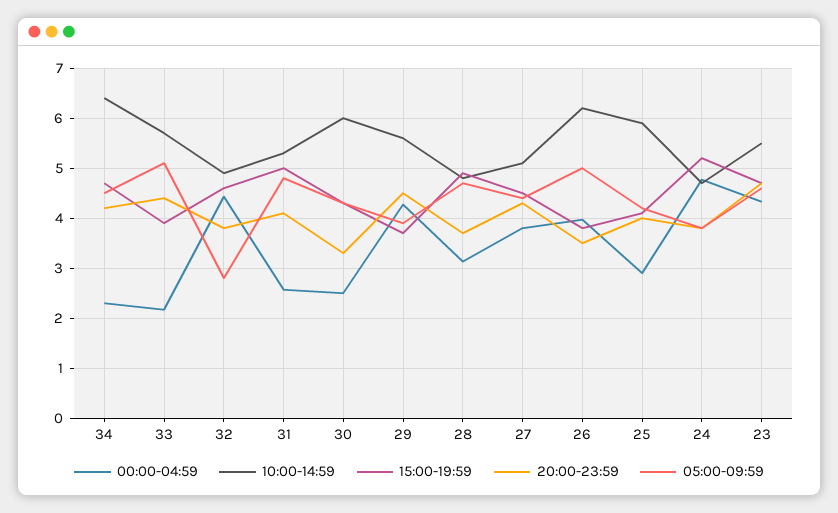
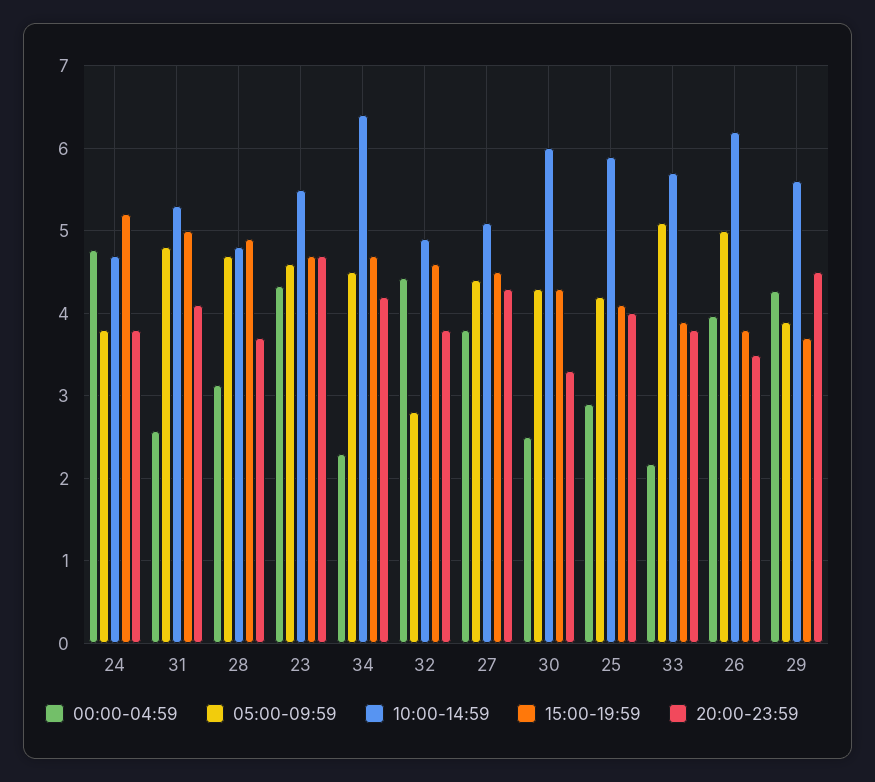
  {
    "00:00-04:59": {
      "34": 2.3,
      "33": 2.2,
      "32": 4.4,
      "31": 2.6,
      "30": 2.5,
      "29": 4.3,
      "28": 3.1,
      "27": 3.8,
      "26": 4,
      "25": 2.9,
      "24": 4.8,
      "23": 4.3
    },
    "10:00-14:59": {
      "34": 6.4,
      "33": 5.7,
      "32": 4.9,
      "31": 5.3,
      "30": 6,
      "29": 5.6,
      "28": 4.8,
      "27": 5.1,
      "26": 6.2,
      "25": 5.9,
      "24": 4.7,
      "23": 5.5
    },
    "15:00-19:59": {
      "34": 4.7,
      "33": 3.9,
      "32": 4.6,
      "31": 5,
      "30": 4.3,
      "29": 3.7,
      "28": 4.9,
      "27": 4.5,
      "26": 3.8,
      "25": 4.1,
      "24": 5.2,
      "23": 4.7
    },
    "20:00-23:59": {
      "34": 4.2,
-     "33": 4.4,
+     "33": 3.8,
      "32": 3.8,
      "31": 4.1,
      "30": 3.3,
      "29": 4.5,
      "28": 3.7,
      "27": 4.3,
      "26": 3.5,
      "25": 4,
      "24": 3.8,
      "23": 4.7
    },
    "05:00-09:59": {
      "34": 4.5,
      "33": 5.1,
      "32": 2.8,
      "31": 4.8,
      "30": 4.3,
      "29": 3.9,
      "28": 4.7,
      "27": 4.4,
      "26": 5,
      "25": 4.2,
      "24": 3.8,
      "23": 4.6
    }
  }

